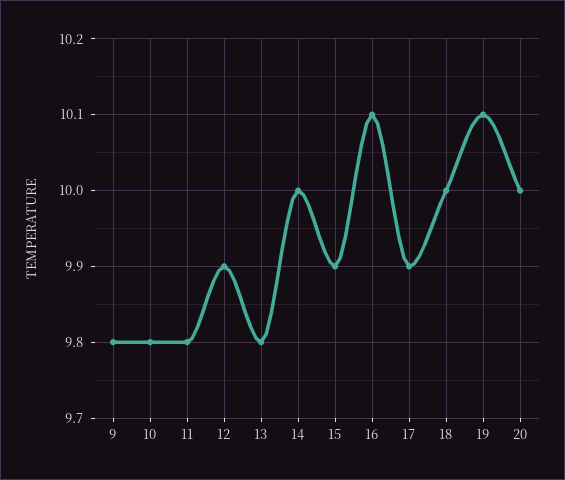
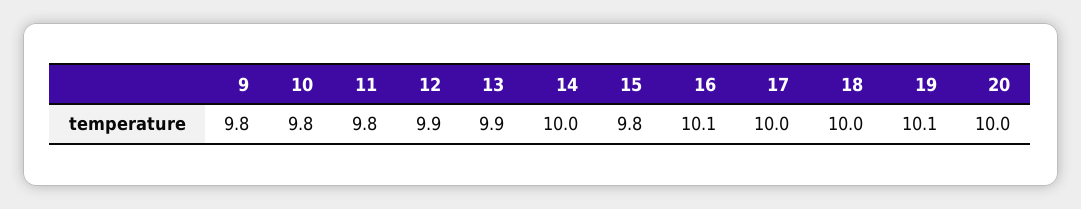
  {
    "9": 9.8,
    "10": 9.8,
    "11": 9.8,
    "12": 9.9,
-   "13": 9.8,
+   "13": 9.9,
    "14": 10,
-   "15": 9.9,
+   "15": 9.8,
    "16": 10.1,
-   "17": 9.9,
+   "17": 10,
    "18": 10,
    "19": 10.1,
    "20": 10
  }

